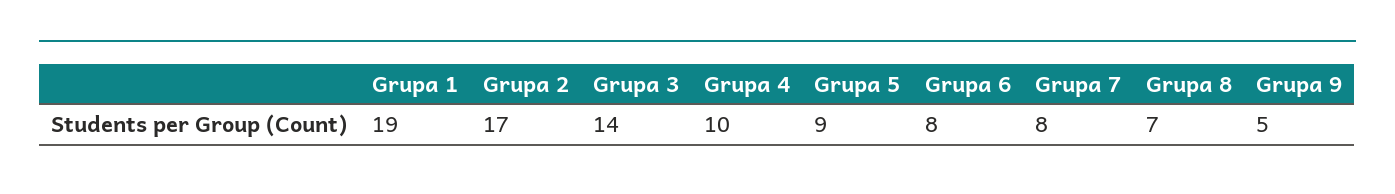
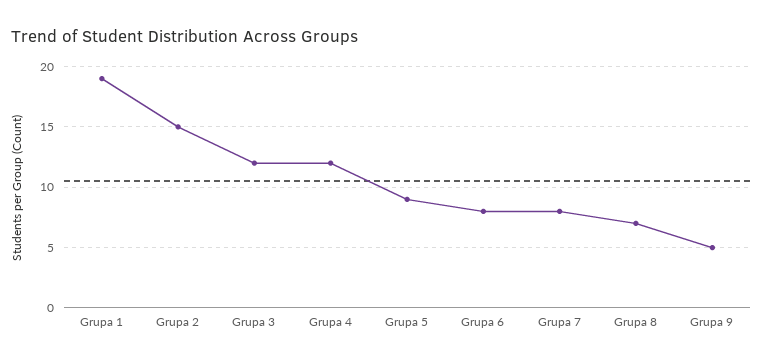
  {
    "Grupa 1": 19,
-   "Grupa 2": 17,
+   "Grupa 2": 15,
-   "Grupa 3": 14,
+   "Grupa 3": 12,
-   "Grupa 4": 10,
+   "Grupa 4": 12,
    "Grupa 5": 9,
    "Grupa 6": 8,
    "Grupa 7": 8,
    "Grupa 8": 7,
    "Grupa 9": 5
  }

